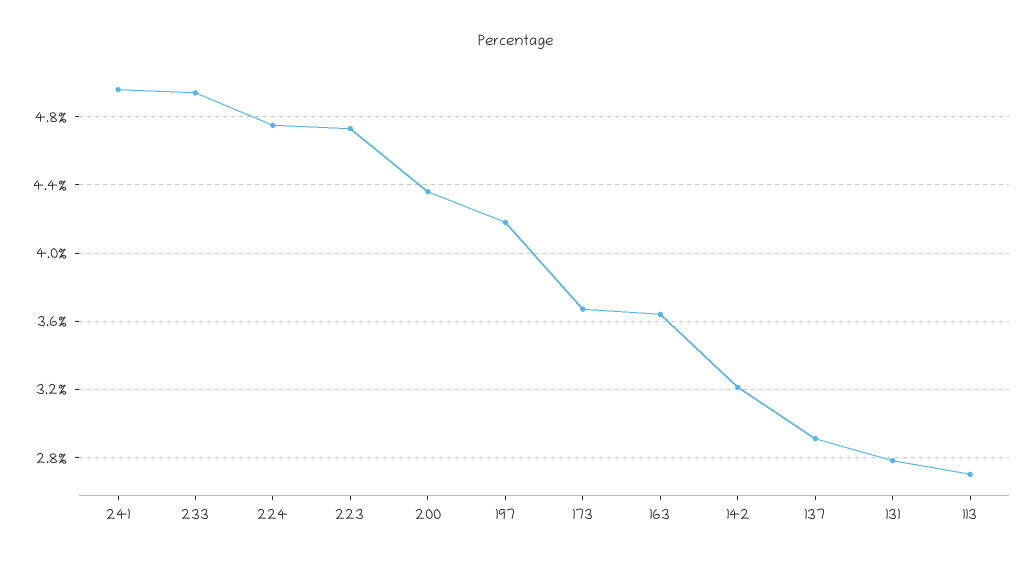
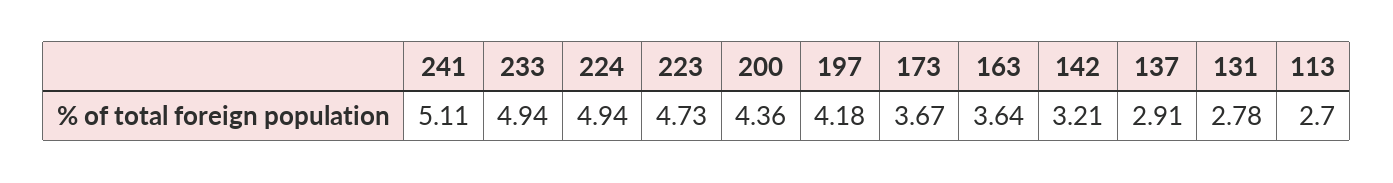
  {
-   "241": 4.95,
+   "241": 5.11,
    "233": 4.94,
-   "224": 4.75,
+   "224": 4.94,
    "223": 4.73,
    "200": 4.36,
    "197": 4.18,
    "173": 3.67,
    "163": 3.64,
    "142": 3.21,
    "137": 2.91,
    "131": 2.78,
    "113": 2.7
  }

